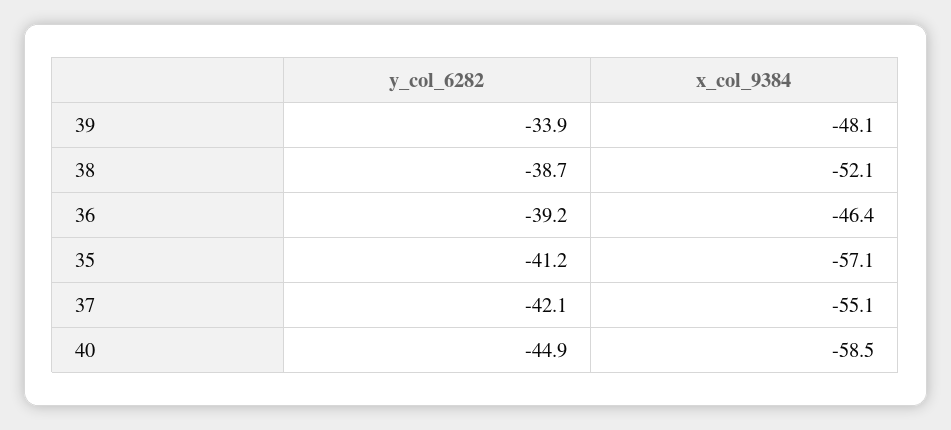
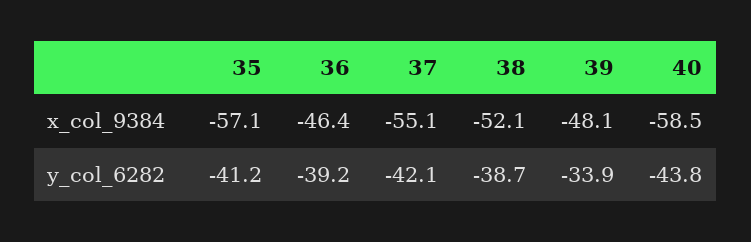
  {
    "y_col_6282": {
      "39": -33.9,
      "38": -38.7,
      "36": -39.2,
      "35": -41.2,
      "37": -42.1,
-     "40": -44.9
+     "40": -43.8
    },
    "x_col_9384": {
      "39": -48.1,
      "38": -52.1,
      "36": -46.4,
      "35": -57.1,
      "37": -55.1,
      "40": -58.5
    }
  }

